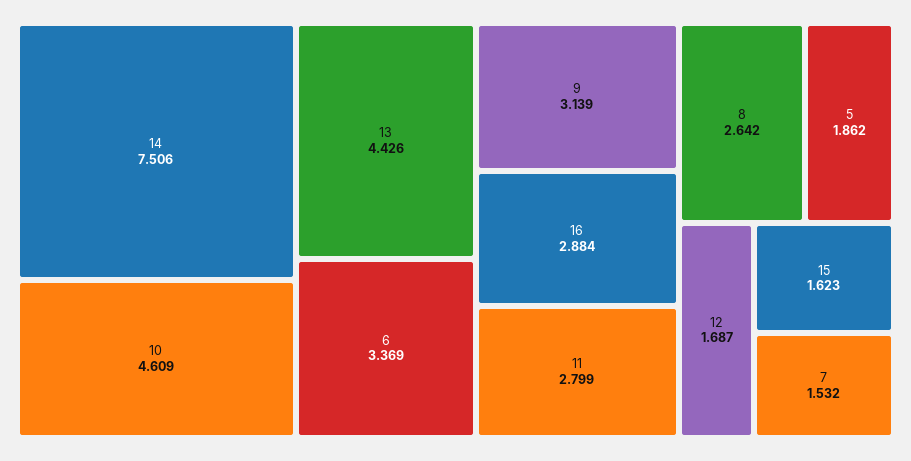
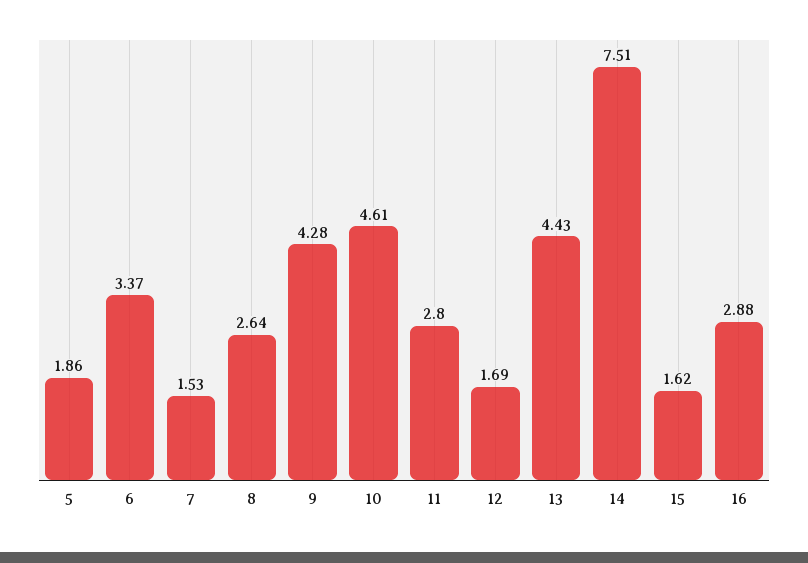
  {
    "14": 7.506,
    "10": 4.609,
    "13": 4.426,
    "6": 3.369,
-   "9": 3.139,
+   "9": 4.28,
    "16": 2.884,
    "11": 2.799,
    "8": 2.642,
    "5": 1.862,
    "12": 1.687,
    "15": 1.623,
    "7": 1.532
  }

